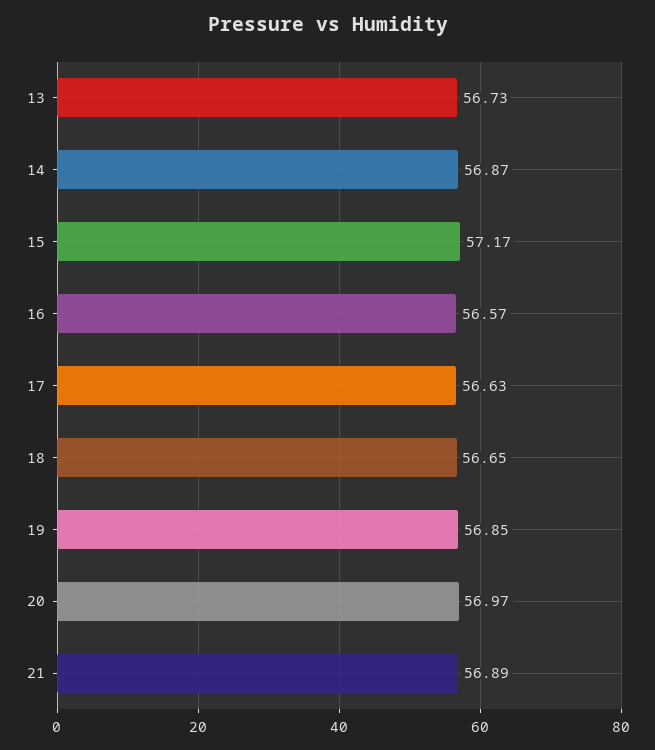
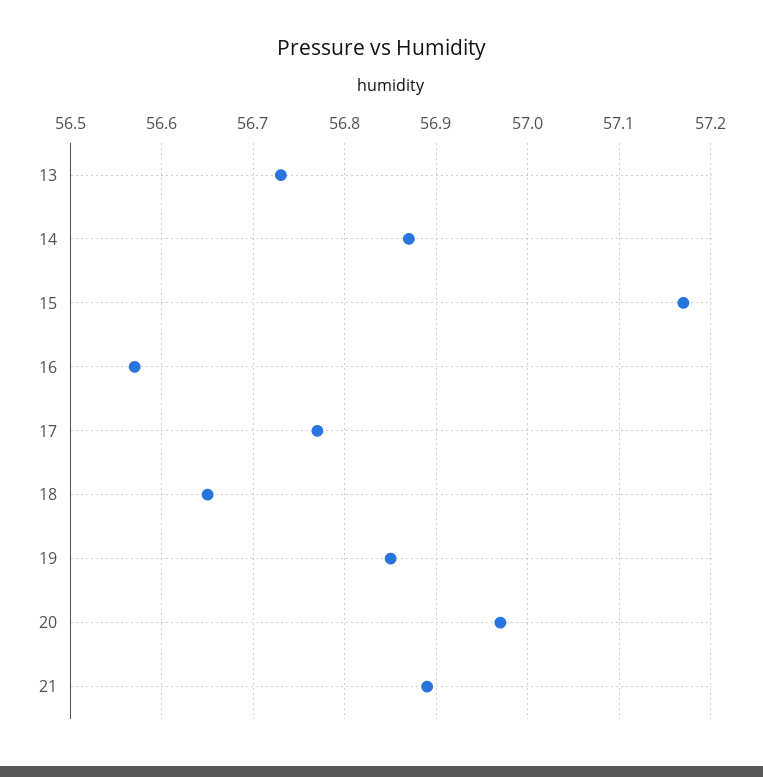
  {
    "13": 56.73,
    "14": 56.87,
    "15": 57.17,
    "16": 56.57,
-   "17": 56.63,
+   "17": 56.77,
    "18": 56.65,
    "19": 56.85,
    "20": 56.97,
    "21": 56.89
  }

